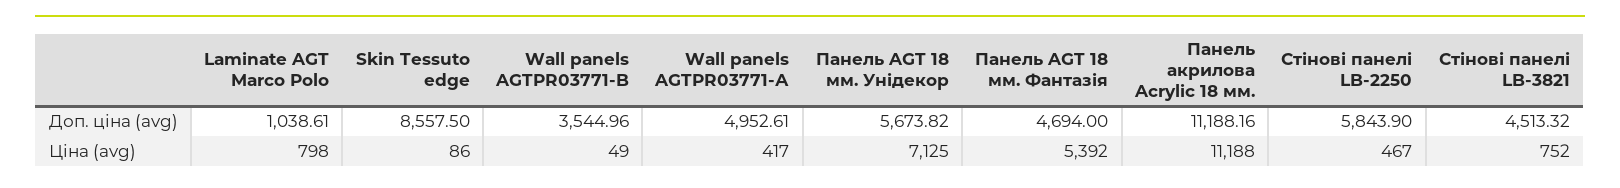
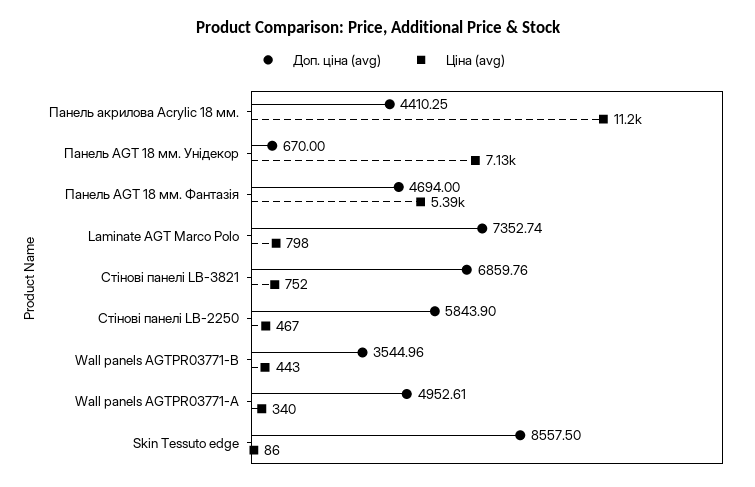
  {
    "Доп. ціна (avg)": {
-     "Laminate AGT Marco Polo": 1038.61,
+     "Laminate AGT Marco Polo": 7352.74,
      "Skin Tessuto edge": 8557.5,
      "Wall panels AGTPR03771-B": 3544.96,
      "Wall panels AGTPR03771-А": 4952.61,
-     "Панель AGT 18 мм. Унідекор": 5673.82,
+     "Панель AGT 18 мм. Унідекор": 670,
      "Панель AGT 18 мм. Фантазія": 4694,
-     "Панель акрилова Acrylic 18 мм.": 11188.16,
+     "Панель акрилова Acrylic 18 мм.": 4410.25,
      "Стінові панелі LB-2250": 5843.9,
-     "Стінові панелі LB-3821": 4513.32
+     "Стінові панелі LB-3821": 6859.76
    },
    "Ціна (avg)": {
      "Laminate AGT Marco Polo": 798,
      "Skin Tessuto edge": 86,
-     "Wall panels AGTPR03771-B": 49,
+     "Wall panels AGTPR03771-B": 443,
-     "Wall panels AGTPR03771-А": 417,
+     "Wall panels AGTPR03771-А": 340,
      "Панель AGT 18 мм. Унідекор": 7125,
      "Панель AGT 18 мм. Фантазія": 5392,
      "Панель акрилова Acrylic 18 мм.": 11188,
      "Стінові панелі LB-2250": 467,
      "Стінові панелі LB-3821": 752
    }
  }

